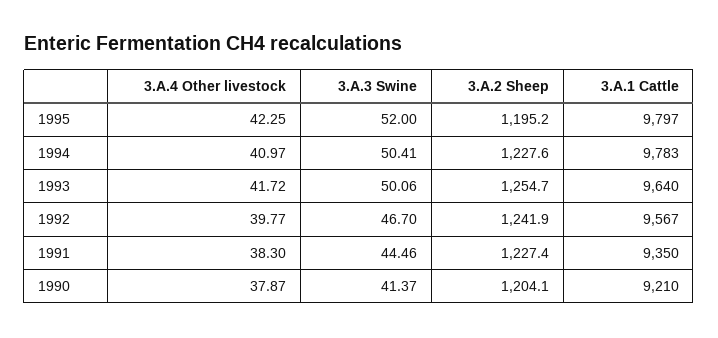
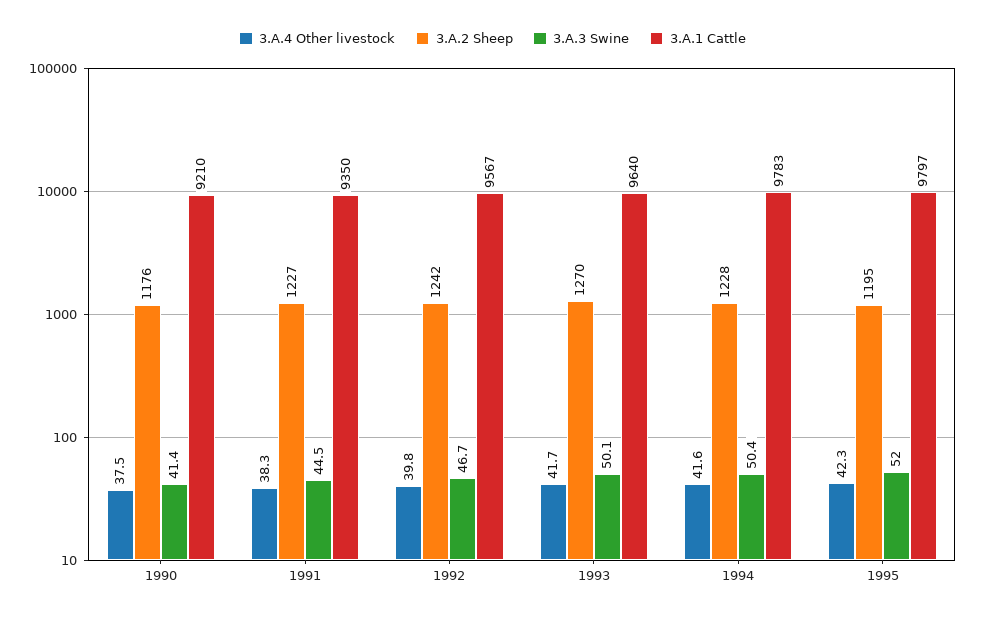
  {
    "3.A.4 Other livestock": {
      "1995": 42.25,
-     "1994": 40.97,
+     "1994": 41.6,
      "1993": 41.72,
      "1992": 39.77,
      "1991": 38.3,
-     "1990": 37.87
+     "1990": 37.5
    },
    "3.A.3 Swine": {
      "1995": 52,
      "1994": 50.41,
      "1993": 50.06,
      "1992": 46.7,
      "1991": 44.46,
      "1990": 41.37
    },
    "3.A.2 Sheep": {
      "1995": 1195.2,
      "1994": 1227.6,
-     "1993": 1254.7,
+     "1993": 1270,
      "1992": 1241.9,
      "1991": 1227.4,
-     "1990": 1204.1
+     "1990": 1176
    },
    "3.A.1 Cattle": {
      "1995": 9797,
      "1994": 9783,
      "1993": 9640,
      "1992": 9567,
      "1991": 9350,
      "1990": 9210
    }
  }

